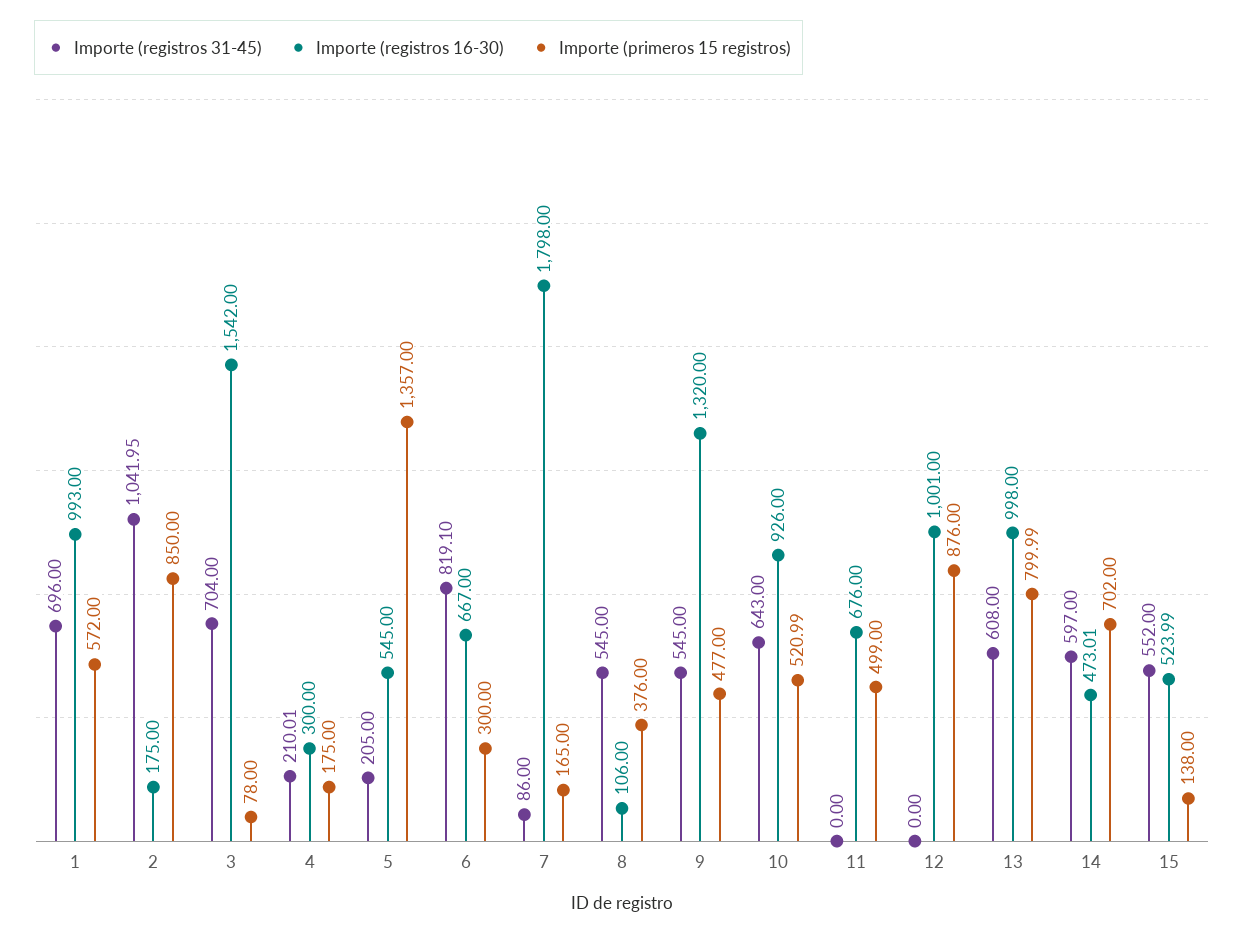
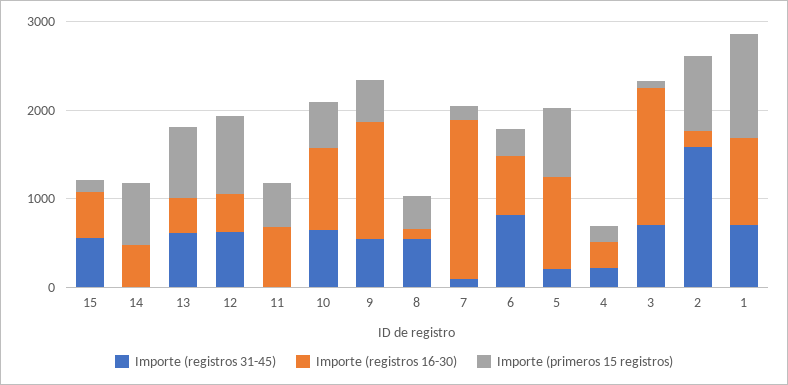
  {
    "Importe (registros 31-45)": {
      "1": 696,
-     "2": 1041.95,
+     "2": 1600,
      "3": 704,
      "4": 210.01,
      "5": 205,
      "6": 819.1,
      "7": 86,
      "8": 545,
      "9": 545,
      "10": 643,
      "11": 0,
-     "12": 0,
+     "12": 600,
      "13": 608,
-     "14": 597,
+     "14": 0,
      "15": 552
    },
    "Importe (registros 16-30)": {
      "1": 993,
      "2": 175,
      "3": 1542,
      "4": 300,
-     "5": 545,
+     "5": 1000,
      "6": 667,
      "7": 1798,
      "8": 106,
      "9": 1320,
      "10": 926,
      "11": 676,
-     "12": 1001,
+     "12": 400,
-     "13": 998,
+     "13": 400,
      "14": 473.01,
      "15": 523.99
    },
    "Importe (primeros 15 registros)": {
-     "1": 572,
+     "1": 1200,
      "2": 850,
      "3": 78,
      "4": 175,
-     "5": 1357,
+     "5": 800,
      "6": 300,
      "7": 165,
      "8": 376,
      "9": 477,
      "10": 520.99,
      "11": 499,
      "12": 876,
      "13": 799.99,
      "14": 702,
      "15": 138
    }
  }

